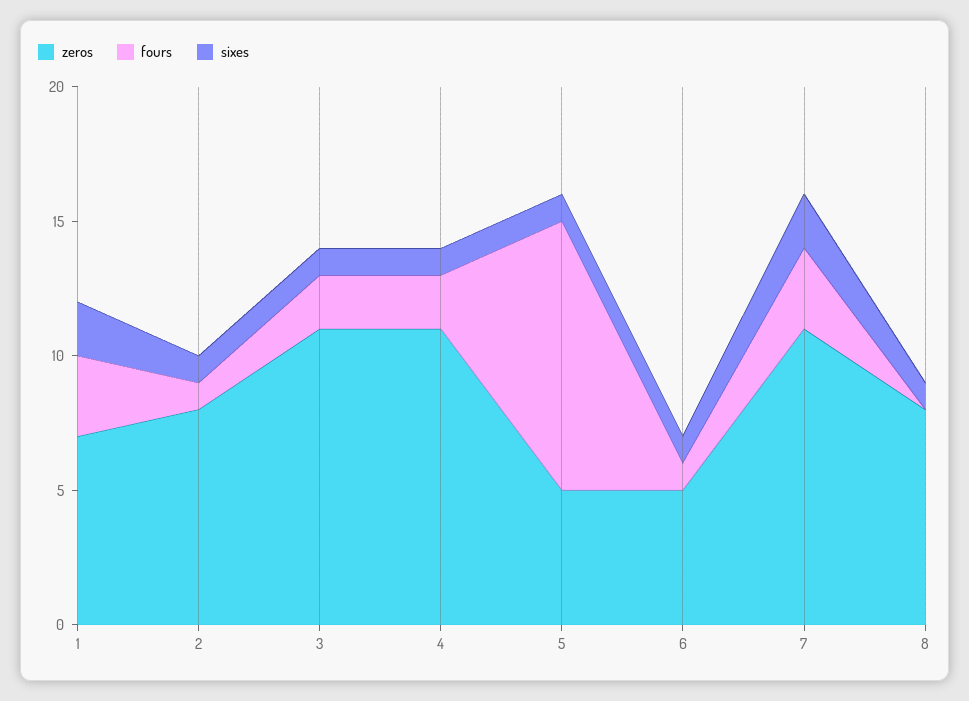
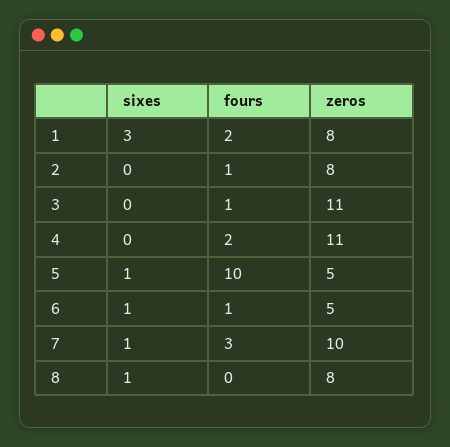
  {
    "zeros": {
-     "1": 7,
+     "1": 8,
      "2": 8,
      "3": 11,
      "4": 11,
      "5": 5,
      "6": 5,
-     "7": 11,
+     "7": 10,
      "8": 8
    },
    "fours": {
-     "1": 3,
+     "1": 2,
      "2": 1,
-     "3": 2,
+     "3": 1,
      "4": 2,
      "5": 10,
      "6": 1,
      "7": 3,
      "8": 0
    },
    "sixes": {
-     "1": 2,
+     "1": 3,
-     "2": 1,
+     "2": 0,
-     "3": 1,
+     "3": 0,
-     "4": 1,
+     "4": 0,
      "5": 1,
      "6": 1,
-     "7": 2,
+     "7": 1,
      "8": 1
    }
  }

